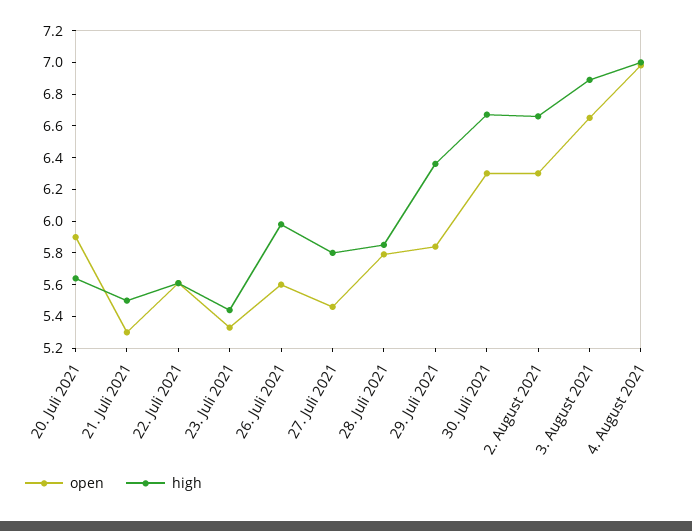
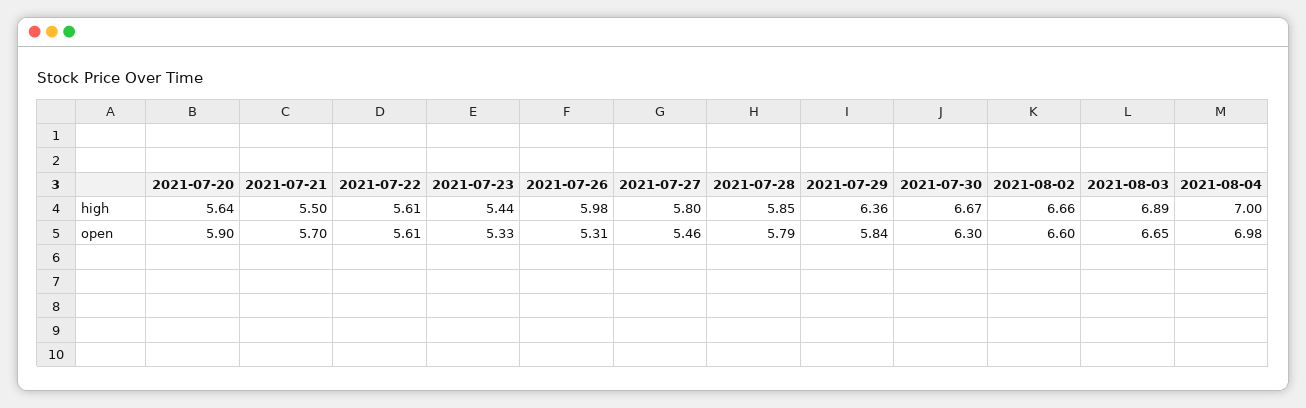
  {
    "open": {
      "20. Juli 2021": 5.9,
-     "21. Juli 2021": 5.3,
+     "21. Juli 2021": 5.7,
      "22. Juli 2021": 5.61,
      "23. Juli 2021": 5.33,
-     "26. Juli 2021": 5.6,
+     "26. Juli 2021": 5.31,
      "27. Juli 2021": 5.46,
      "28. Juli 2021": 5.79,
      "29. Juli 2021": 5.84,
      "30. Juli 2021": 6.3,
-     "2. August 2021": 6.3,
+     "2. August 2021": 6.6,
      "3. August 2021": 6.65,
      "4. August 2021": 6.98
    },
    "high": {
      "20. Juli 2021": 5.64,
      "21. Juli 2021": 5.5,
      "22. Juli 2021": 5.61,
      "23. Juli 2021": 5.44,
      "26. Juli 2021": 5.98,
      "27. Juli 2021": 5.8,
      "28. Juli 2021": 5.85,
      "29. Juli 2021": 6.36,
      "30. Juli 2021": 6.67,
      "2. August 2021": 6.66,
      "3. August 2021": 6.89,
      "4. August 2021": 7
    }
  }

